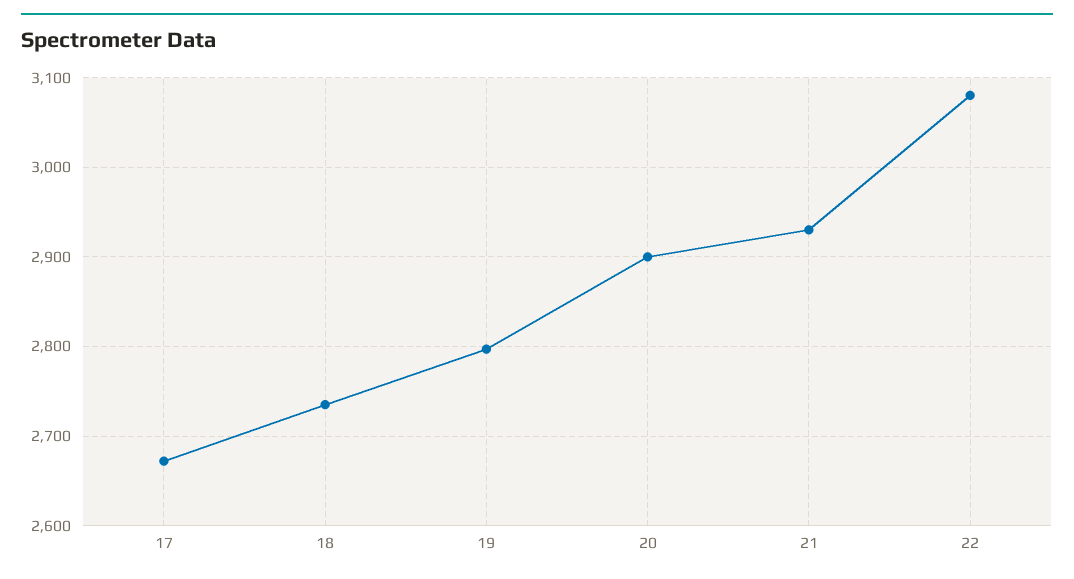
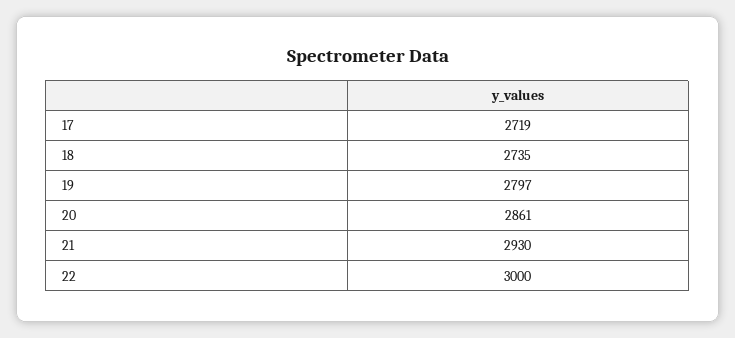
  {
-   "17": 2670,
+   "17": 2719,
    "18": 2735,
    "19": 2797,
-   "20": 2900,
+   "20": 2861,
    "21": 2930,
-   "22": 3080
+   "22": 3000
  }

